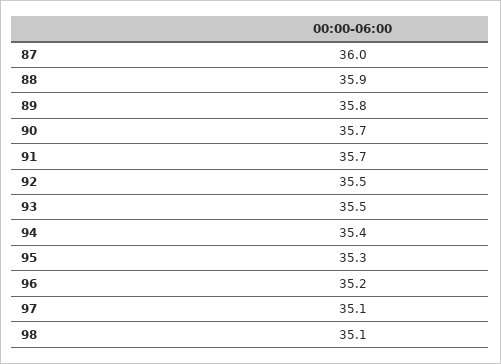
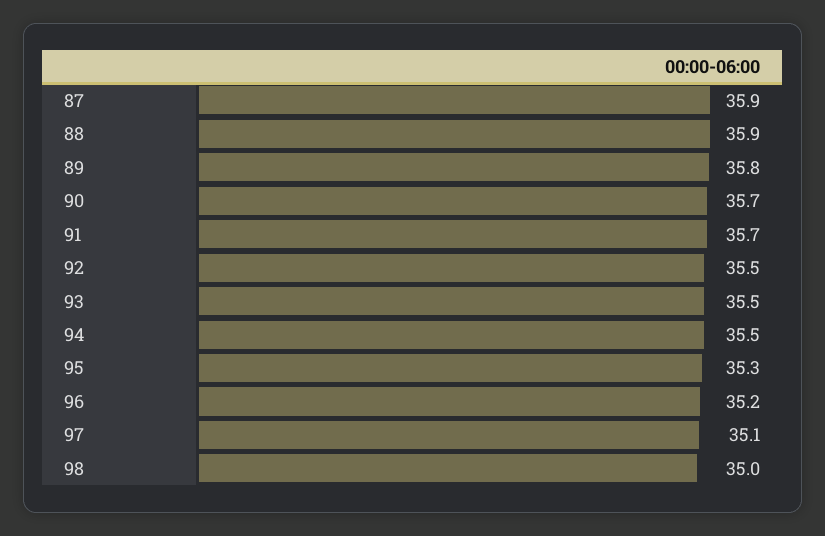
  {
-   "87": 36,
+   "87": 35.9,
    "88": 35.9,
    "89": 35.8,
    "90": 35.7,
    "91": 35.7,
    "92": 35.5,
    "93": 35.5,
-   "94": 35.4,
+   "94": 35.5,
    "95": 35.3,
    "96": 35.2,
    "97": 35.1,
-   "98": 35.1
+   "98": 35
  }

